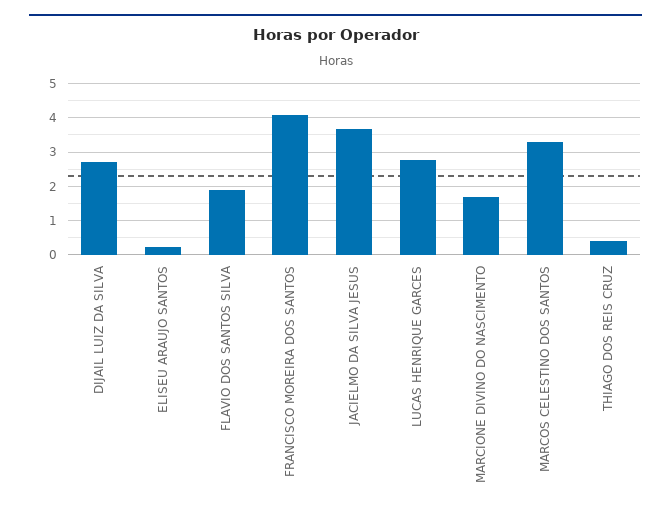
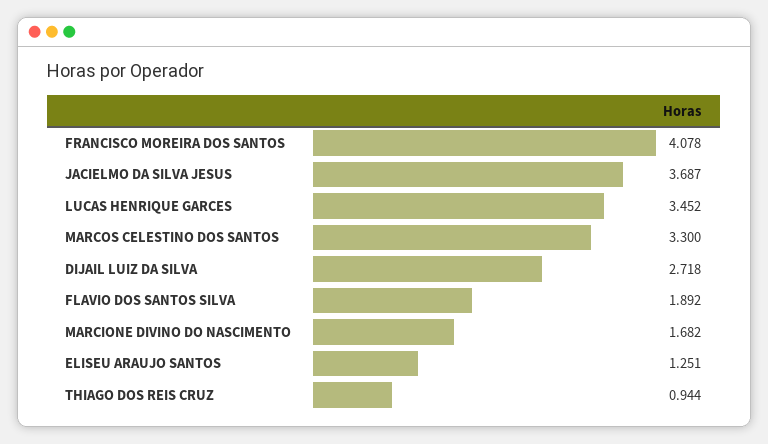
  {
    "DIJAIL LUIZ DA SILVA": 2.718,
-   "ELISEU ARAUJO SANTOS": 0.2,
+   "ELISEU ARAUJO SANTOS": 1.251,
    "FLAVIO DOS SANTOS SILVA": 1.892,
    "FRANCISCO MOREIRA DOS SANTOS": 4.078,
    "JACIELMO DA SILVA JESUS": 3.687,
-   "LUCAS HENRIQUE GARCES": 2.8,
+   "LUCAS HENRIQUE GARCES": 3.452,
    "MARCIONE DIVINO DO NASCIMENTO": 1.682,
    "MARCOS CELESTINO DOS SANTOS": 3.3,
-   "THIAGO DOS REIS CRUZ": 0.4
+   "THIAGO DOS REIS CRUZ": 0.944
  }

